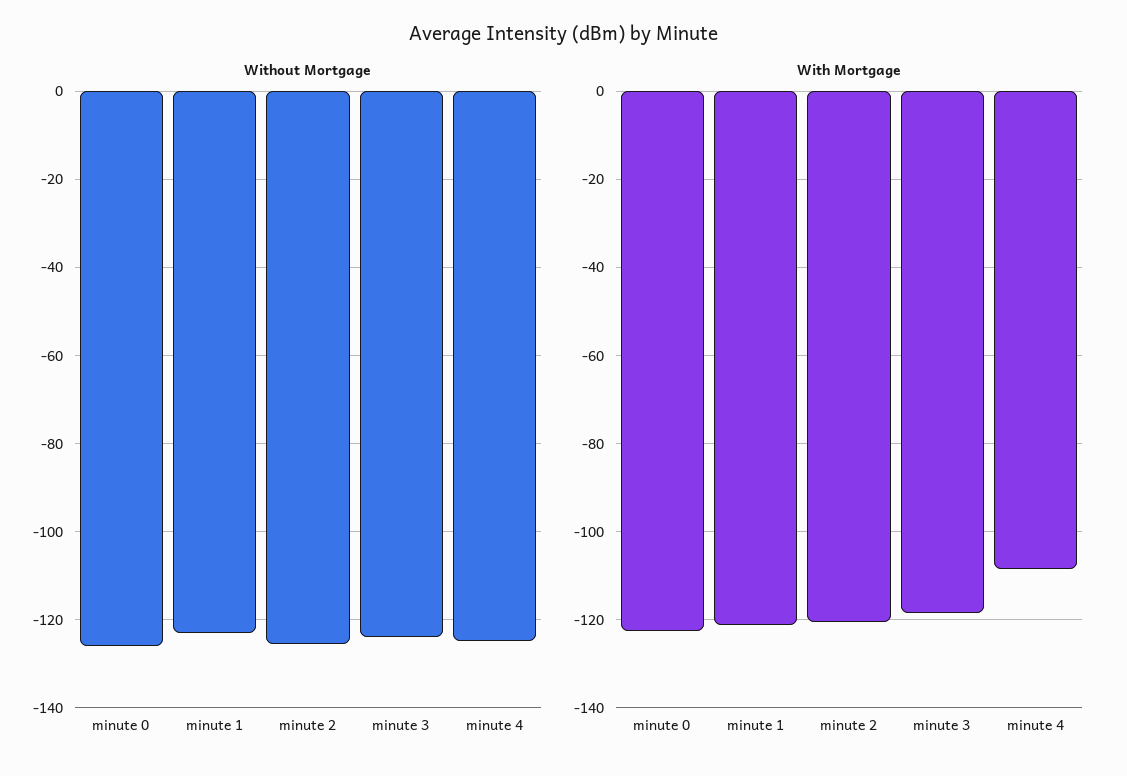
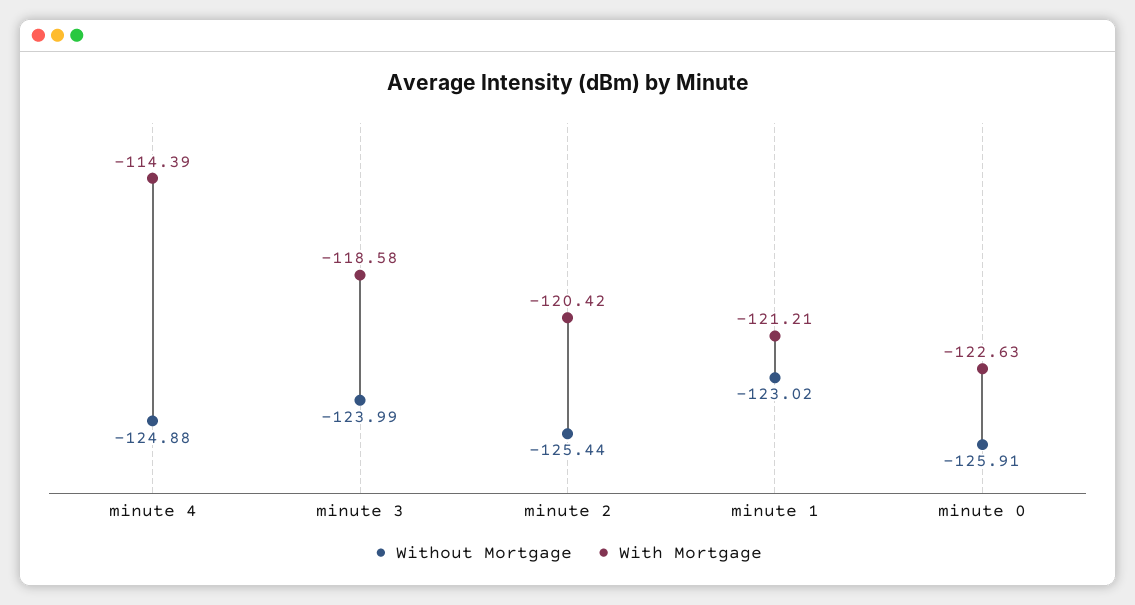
  {
    "Without Mortgage": {
      "minute 0": -125.91,
      "minute 1": -123.02,
      "minute 2": -125.44,
      "minute 3": -123.99,
      "minute 4": -124.88
    },
    "With Mortgage": {
      "minute 0": -122.63,
      "minute 1": -121.21,
      "minute 2": -120.42,
      "minute 3": -118.58,
-     "minute 4": -108
+     "minute 4": -114.39
    }
  }

